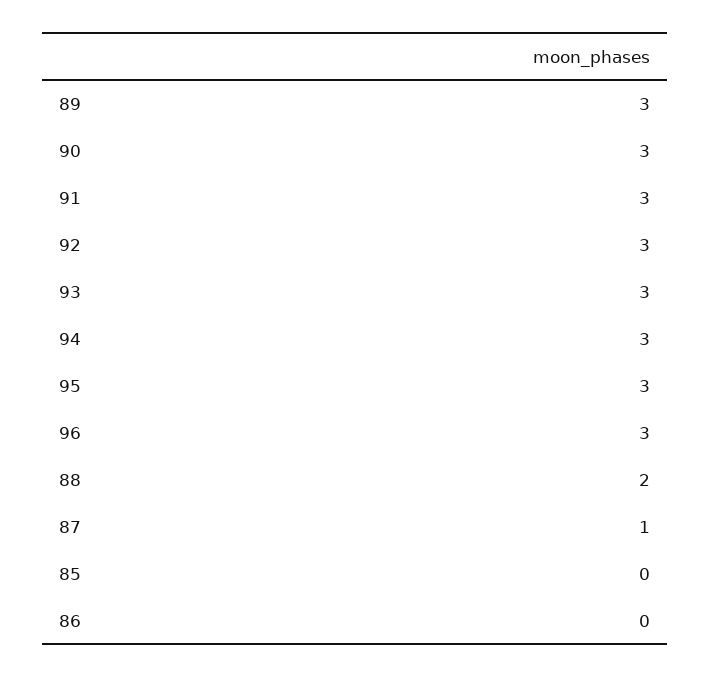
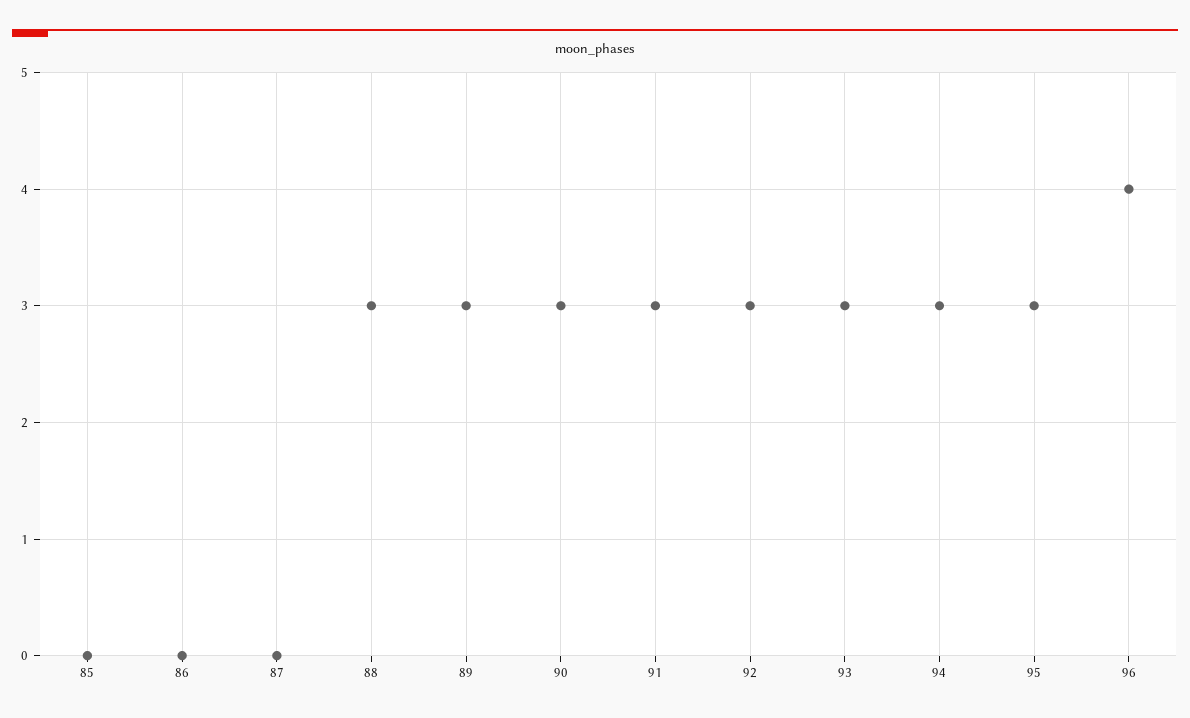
  {
    "89": 3,
    "90": 3,
    "91": 3,
    "92": 3,
    "93": 3,
    "94": 3,
    "95": 3,
-   "96": 3,
+   "96": 4,
-   "88": 2,
+   "88": 3,
-   "87": 1,
+   "87": 0,
    "85": 0,
    "86": 0
  }

